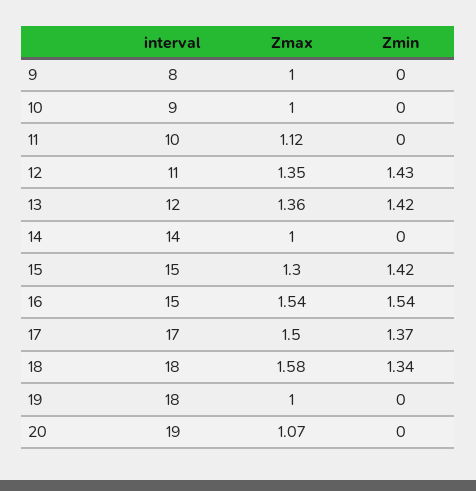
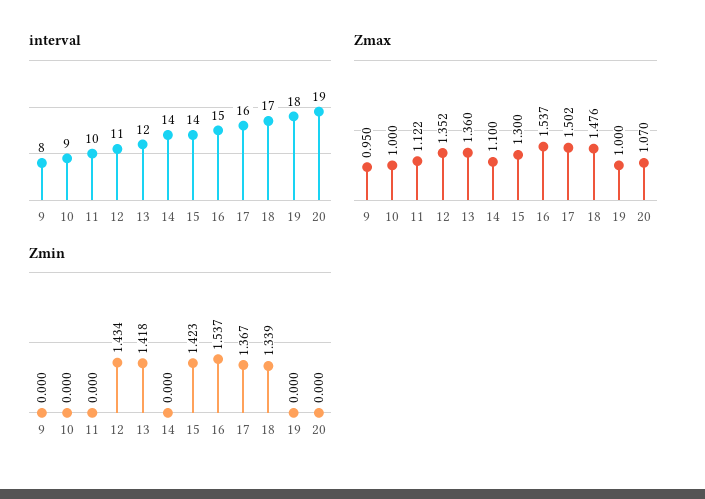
  {
    "interval": {
      "9": 8,
      "10": 9,
      "11": 10,
      "12": 11,
      "13": 12,
      "14": 14,
-     "15": 15,
+     "15": 14,
      "16": 15,
-     "17": 17,
+     "17": 16,
-     "18": 18,
+     "18": 17,
      "19": 18,
      "20": 19
    },
    "Zmax": {
-     "9": 1,
+     "9": 0.95,
      "10": 1,
      "11": 1.122,
      "12": 1.352,
      "13": 1.36,
-     "14": 1,
+     "14": 1.1,
      "15": 1.3,
      "16": 1.537,
      "17": 1.502,
-     "18": 1.58,
+     "18": 1.476,
      "19": 1,
      "20": 1.07
    },
    "Zmin": {
      "9": 0,
      "10": 0,
      "11": 0,
      "12": 1.434,
      "13": 1.418,
      "14": 0,
      "15": 1.423,
      "16": 1.537,
      "17": 1.367,
      "18": 1.339,
      "19": 0,
      "20": 0
    }
  }

